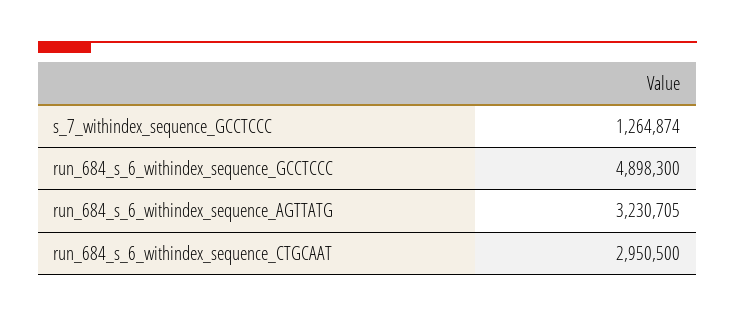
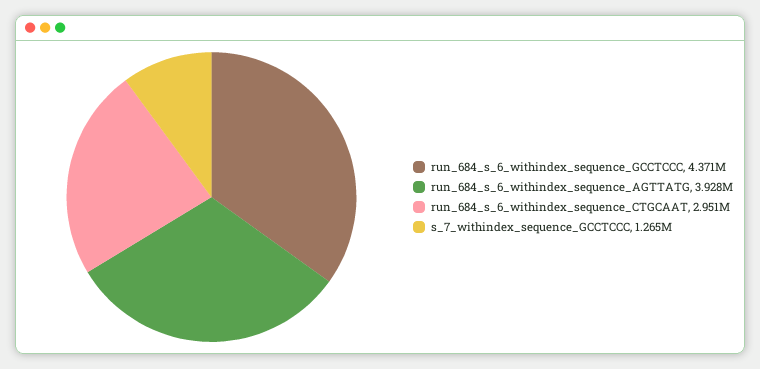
  {
    "s_7_withindex_sequence_GCCTCCC": 1264874,
-   "run_684_s_6_withindex_sequence_GCCTCCC": 4898300,
+   "run_684_s_6_withindex_sequence_GCCTCCC": 4371000,
-   "run_684_s_6_withindex_sequence_AGTTATG": 3230705,
+   "run_684_s_6_withindex_sequence_AGTTATG": 3928000,
    "run_684_s_6_withindex_sequence_CTGCAAT": 2950500
  }

